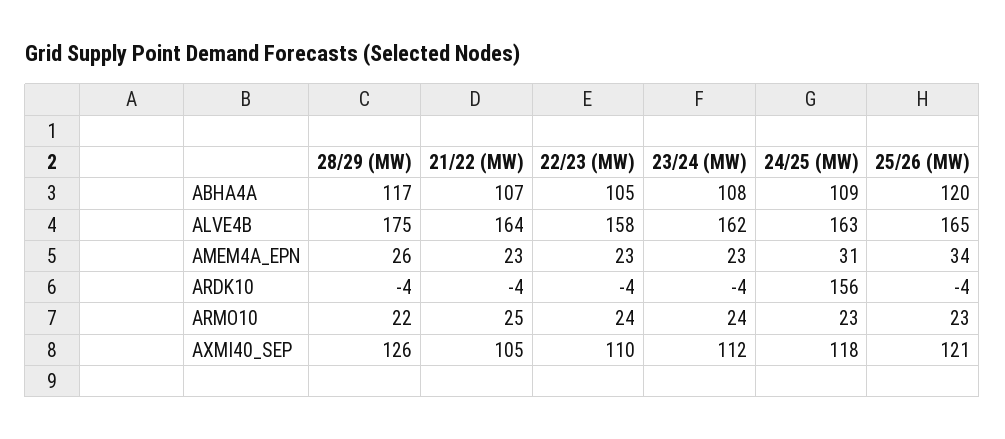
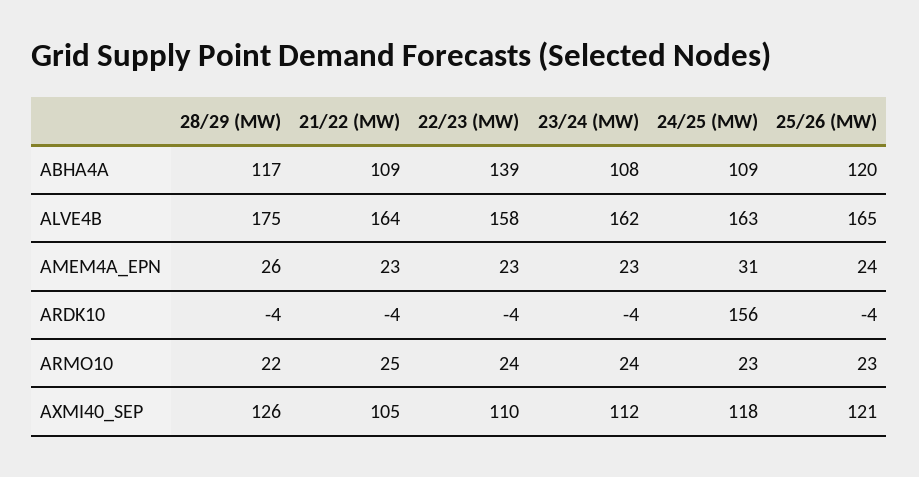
  {
    "28/29 (MW)": {
      "ABHA4A": 117,
      "ALVE4B": 175,
      "AMEM4A_EPN": 26,
      "ARDK10": -4,
      "ARMO10": 22,
      "AXMI40_SEP": 126
    },
    "21/22 (MW)": {
-     "ABHA4A": 107,
+     "ABHA4A": 109,
      "ALVE4B": 164,
      "AMEM4A_EPN": 23,
      "ARDK10": -4,
      "ARMO10": 25,
      "AXMI40_SEP": 105
    },
    "22/23 (MW)": {
-     "ABHA4A": 105,
+     "ABHA4A": 139,
      "ALVE4B": 158,
      "AMEM4A_EPN": 23,
      "ARDK10": -4,
      "ARMO10": 24,
      "AXMI40_SEP": 110
    },
    "23/24 (MW)": {
      "ABHA4A": 108,
      "ALVE4B": 162,
      "AMEM4A_EPN": 23,
      "ARDK10": -4,
      "ARMO10": 24,
      "AXMI40_SEP": 112
    },
    "24/25 (MW)": {
      "ABHA4A": 109,
      "ALVE4B": 163,
      "AMEM4A_EPN": 31,
      "ARDK10": 156,
      "ARMO10": 23,
      "AXMI40_SEP": 118
    },
    "25/26 (MW)": {
      "ABHA4A": 120,
      "ALVE4B": 165,
-     "AMEM4A_EPN": 34,
+     "AMEM4A_EPN": 24,
      "ARDK10": -4,
      "ARMO10": 23,
      "AXMI40_SEP": 121
    }
  }

